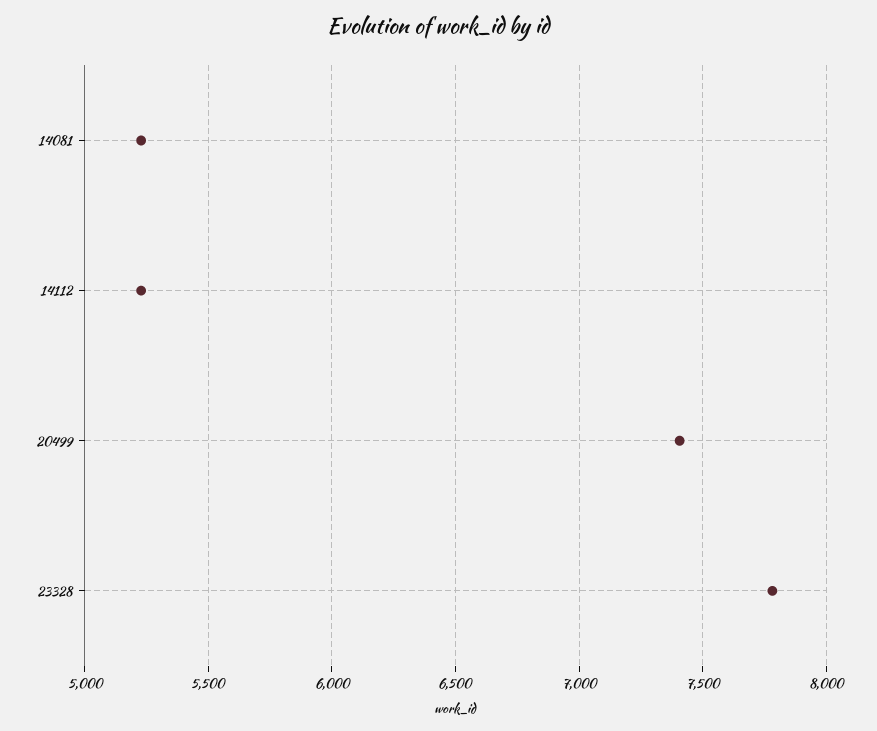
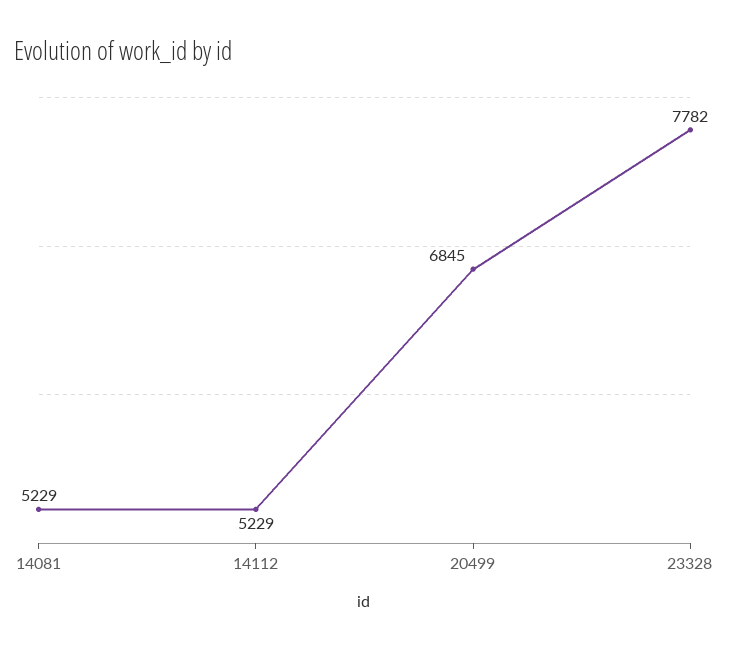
  {
    "14081": 5229,
    "14112": 5229,
-   "20499": 7400,
+   "20499": 6845,
    "23328": 7782
  }

